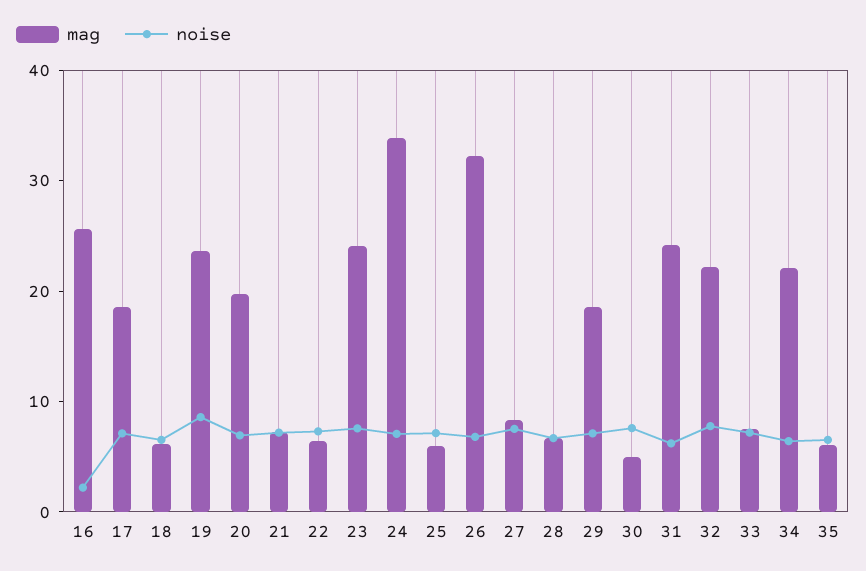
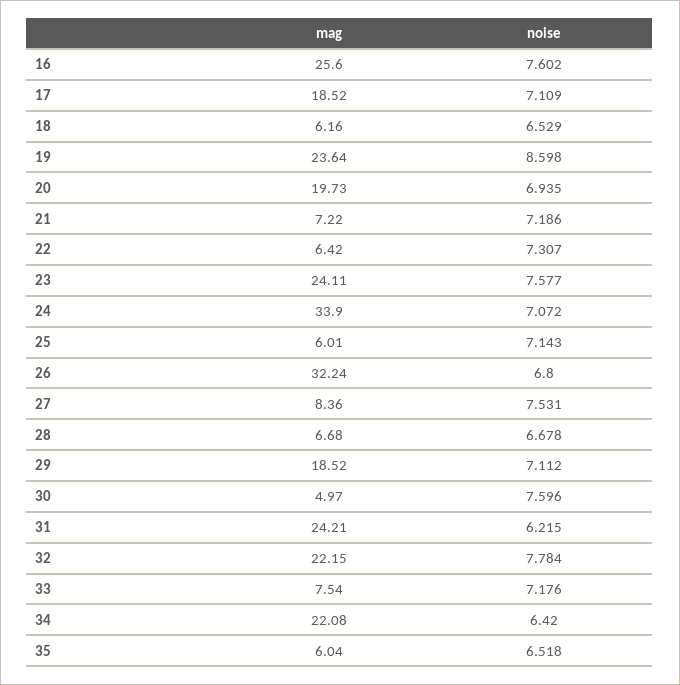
  {
    "mag": {
      "16": 25.6,
      "17": 18.52,
      "18": 6.16,
      "19": 23.64,
      "20": 19.73,
      "21": 7.22,
      "22": 6.42,
      "23": 24.11,
      "24": 33.9,
      "25": 6.01,
      "26": 32.24,
      "27": 8.36,
      "28": 6.68,
      "29": 18.52,
      "30": 4.97,
      "31": 24.21,
      "32": 22.15,
      "33": 7.54,
      "34": 22.08,
      "35": 6.04
    },
    "noise": {
-     "16": 2,
+     "16": 7.602,
      "17": 7.109,
      "18": 6.529,
      "19": 8.598,
      "20": 6.935,
      "21": 7.186,
      "22": 7.307,
      "23": 7.577,
      "24": 7.072,
      "25": 7.143,
      "26": 6.8,
      "27": 7.531,
      "28": 6.678,
      "29": 7.112,
      "30": 7.596,
      "31": 6.215,
      "32": 7.784,
      "33": 7.176,
      "34": 6.42,
      "35": 6.518
    }
  }

